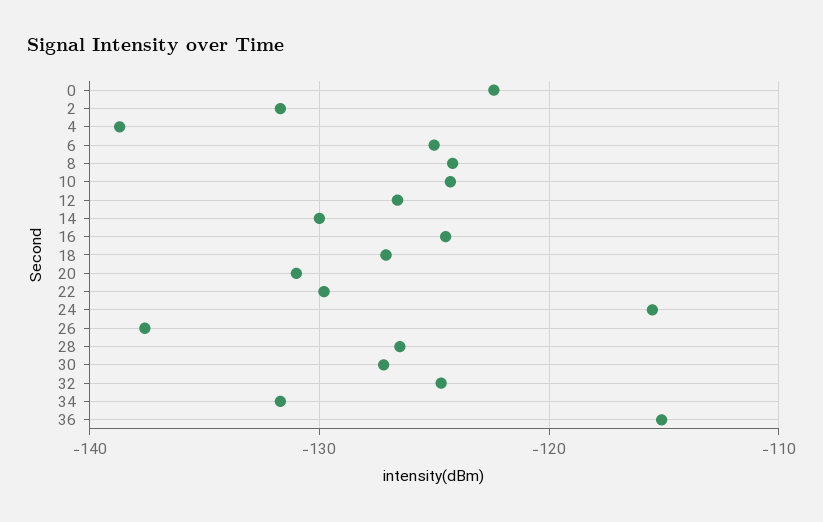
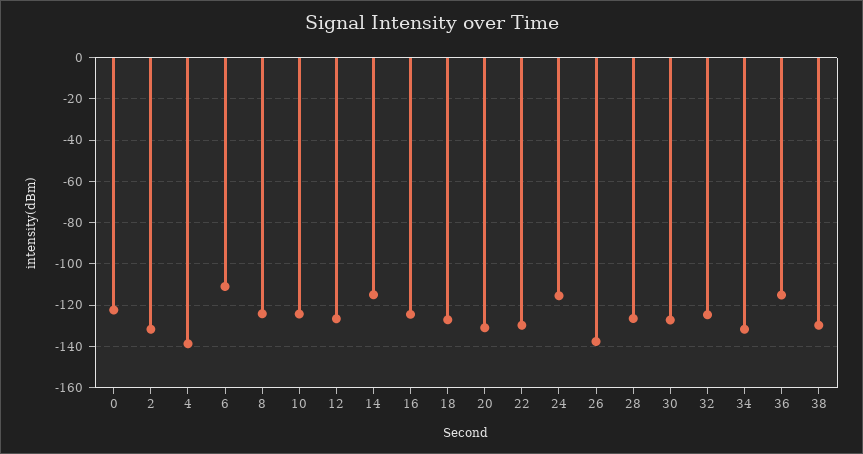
  {
    "0": -122,
    "2": -132,
    "4": -139,
-   "6": -125,
+   "6": -110,
    "8": -124,
    "10": -124,
    "12": -127,
-   "14": -130,
+   "14": -115,
    "16": -125,
    "18": -127,
    "20": -131,
    "22": -130,
    "24": -116,
    "26": -138,
    "28": -127,
    "30": -127,
    "32": -125,
    "34": -132,
-   "36": -115
+   "36": -115,
+   "38": -130
  }

